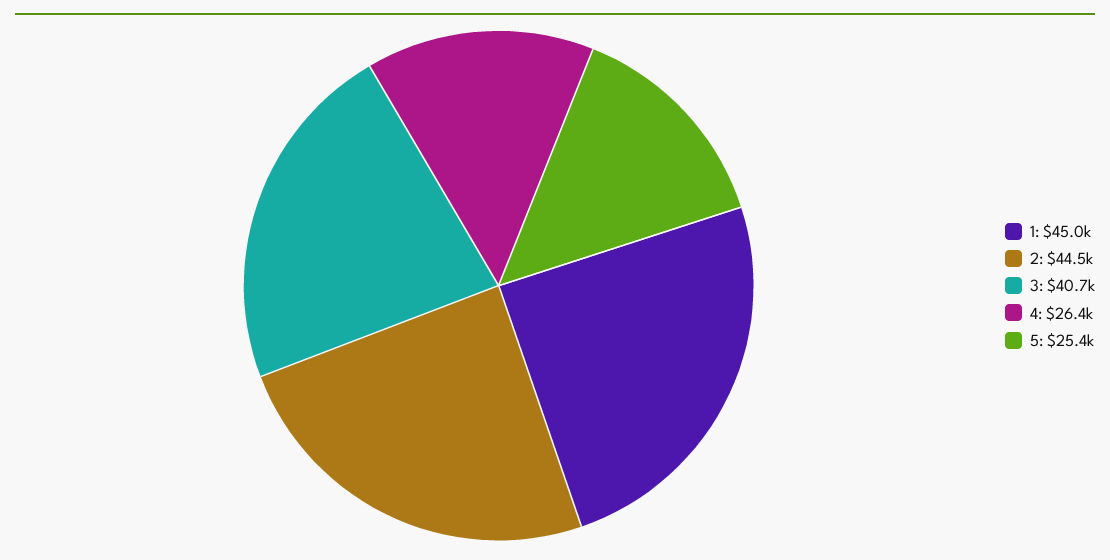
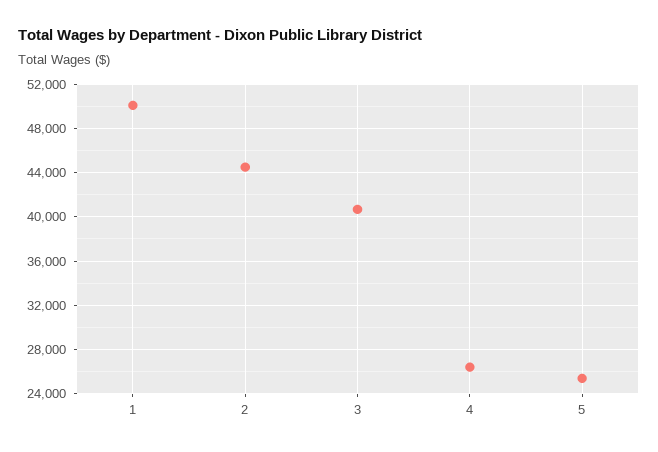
  {
-   "1": 45000,
+   "1": 50000,
    "2": 44500,
    "3": 40700,
    "4": 26400,
    "5": 25400
  }

